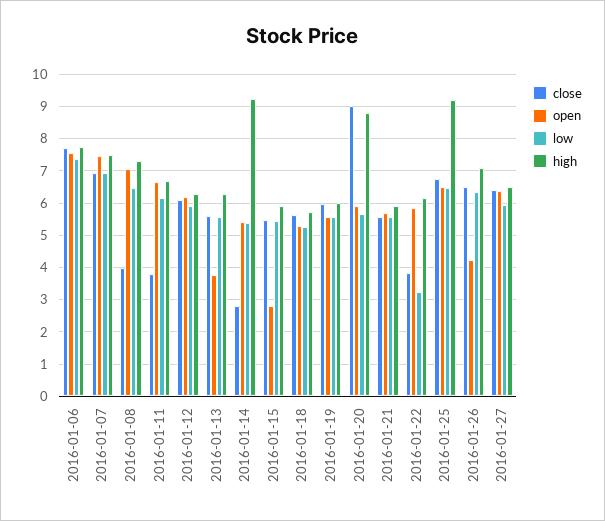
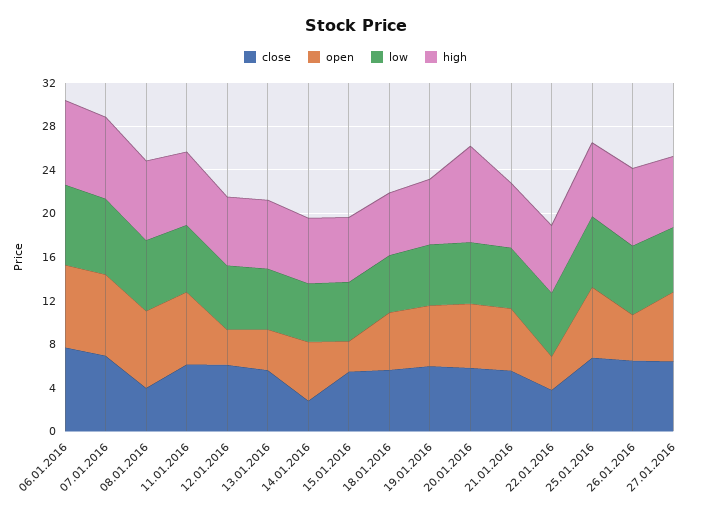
  {
    "close": {
      "2016-01-06": 7.8,
      "2016-01-07": 7,
      "2016-01-08": 4,
-     "2016-01-11": 3.8,
+     "2016-01-11": 6,
      "2016-01-12": 6,
      "2016-01-13": 5.6,
      "2016-01-14": 2.8,
      "2016-01-15": 5.4,
      "2016-01-18": 5.6,
      "2016-01-19": 6,
-     "2016-01-20": 9,
+     "2016-01-20": 6,
      "2016-01-21": 5.6,
      "2016-01-22": 3.8,
      "2016-01-25": 6.8,
      "2016-01-26": 6.4,
      "2016-01-27": 6.4
    },
    "open": {
      "2016-01-06": 7.6,
      "2016-01-07": 7.4,
      "2016-01-08": 7,
      "2016-01-11": 6.6,
-     "2016-01-12": 6.2,
+     "2016-01-12": 3,
      "2016-01-13": 3.8,
      "2016-01-14": 5.4,
      "2016-01-15": 2.8,
      "2016-01-18": 5.2,
      "2016-01-19": 5.6,
      "2016-01-20": 5.8,
      "2016-01-21": 5.8,
-     "2016-01-22": 5.8,
+     "2016-01-22": 3,
      "2016-01-25": 6.6,
      "2016-01-26": 4.2,
      "2016-01-27": 6.4
    },
    "low": {
      "2016-01-06": 7.4,
      "2016-01-07": 7,
      "2016-01-08": 6.4,
      "2016-01-11": 6.2,
      "2016-01-12": 6,
      "2016-01-13": 5.6,
      "2016-01-14": 5.4,
      "2016-01-15": 5.4,
      "2016-01-18": 5.2,
      "2016-01-19": 5.6,
      "2016-01-20": 5.6,
      "2016-01-21": 5.6,
-     "2016-01-22": 3.2,
+     "2016-01-22": 6,
      "2016-01-25": 6.4,
      "2016-01-26": 6.4,
      "2016-01-27": 6
    },
    "high": {
      "2016-01-06": 7.8,
      "2016-01-07": 7.4,
      "2016-01-08": 7.2,
      "2016-01-11": 6.6,
      "2016-01-12": 6.2,
      "2016-01-13": 6.2,
-     "2016-01-14": 9.2,
+     "2016-01-14": 6,
      "2016-01-15": 6,
      "2016-01-18": 5.8,
      "2016-01-19": 6,
      "2016-01-20": 8.8,
      "2016-01-21": 6,
      "2016-01-22": 6.2,
-     "2016-01-25": 9.2,
+     "2016-01-25": 7,
      "2016-01-26": 7,
      "2016-01-27": 6.6
    }
  }

